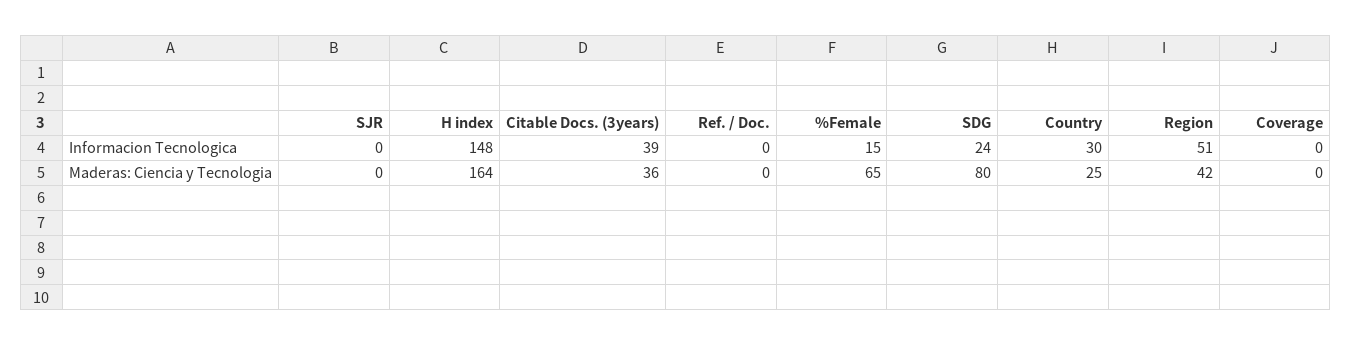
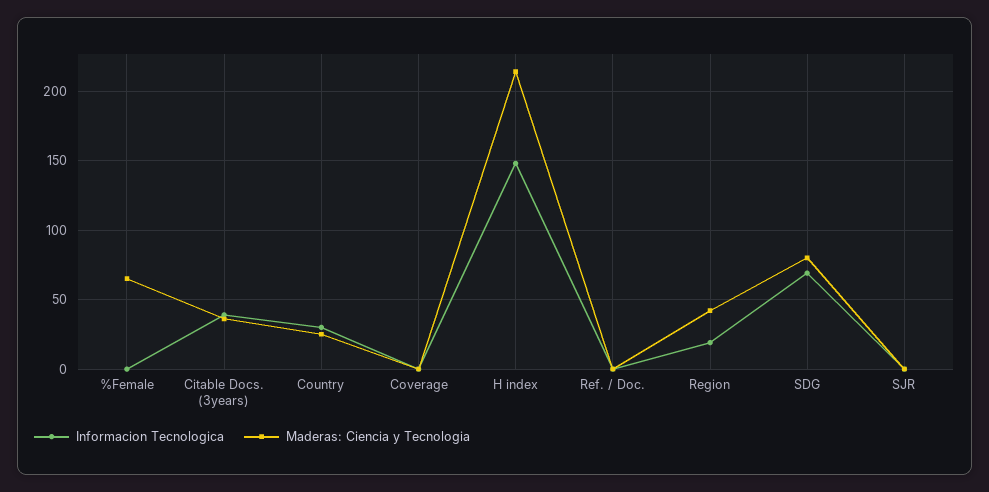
  {
    "Informacion Tecnologica": {
      "SJR": 0,
      "H index": 148,
      "Citable Docs. (3years)": 39,
      "Ref. / Doc.": 0,
-     "%Female": 15,
+     "%Female": 0,
-     "SDG": 24,
+     "SDG": 70,
      "Country": 30,
-     "Region": 51,
+     "Region": 20,
      "Coverage": 0
    },
    "Maderas: Ciencia y Tecnologia": {
      "SJR": 0,
-     "H index": 164,
+     "H index": 215,
      "Citable Docs. (3years)": 36,
      "Ref. / Doc.": 0,
      "%Female": 65,
      "SDG": 80,
      "Country": 25,
      "Region": 42,
      "Coverage": 0
    }
  }

